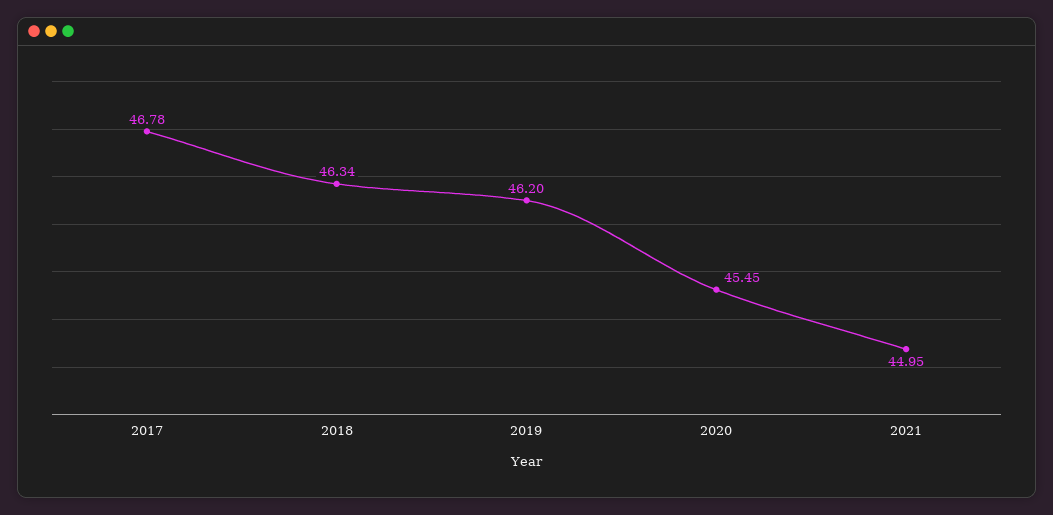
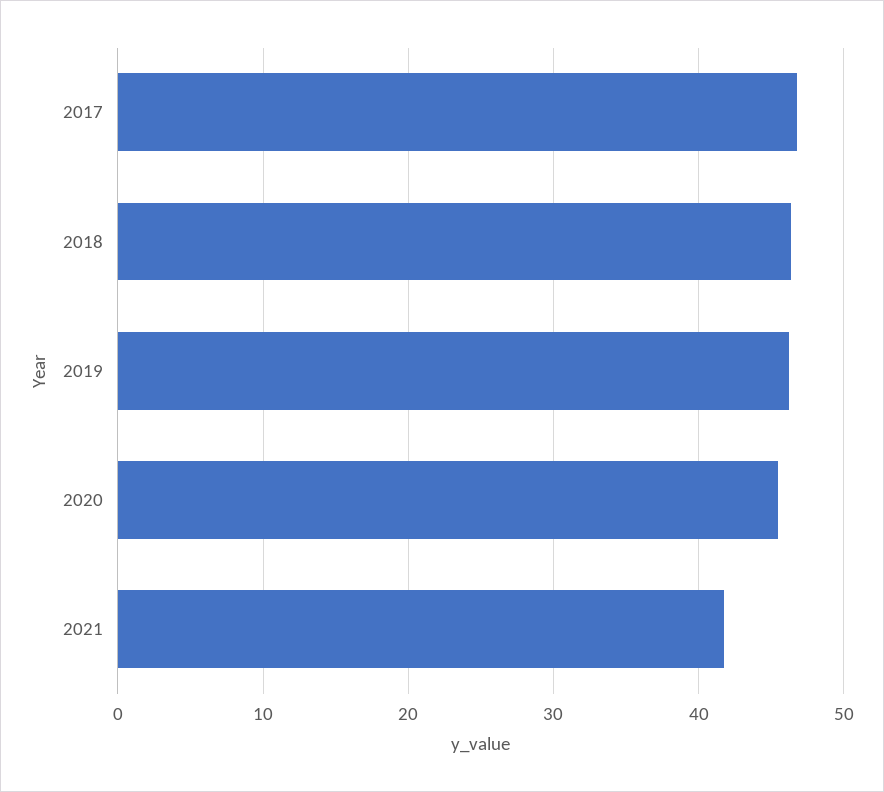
  {
    "2017": 46.78,
    "2018": 46.34,
    "2019": 46.2,
    "2020": 45.45,
-   "2021": 44.95
+   "2021": 42
  }

